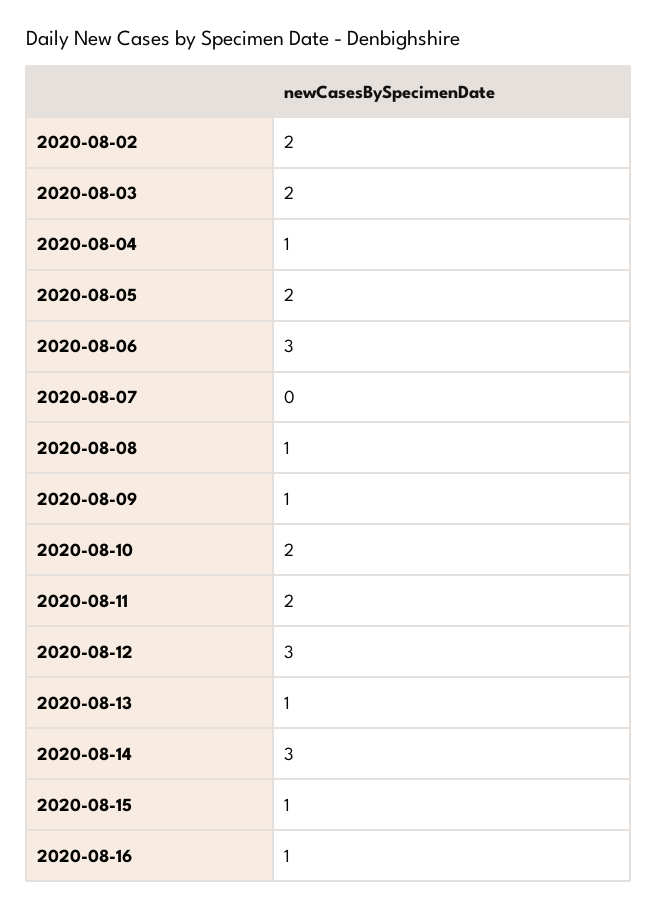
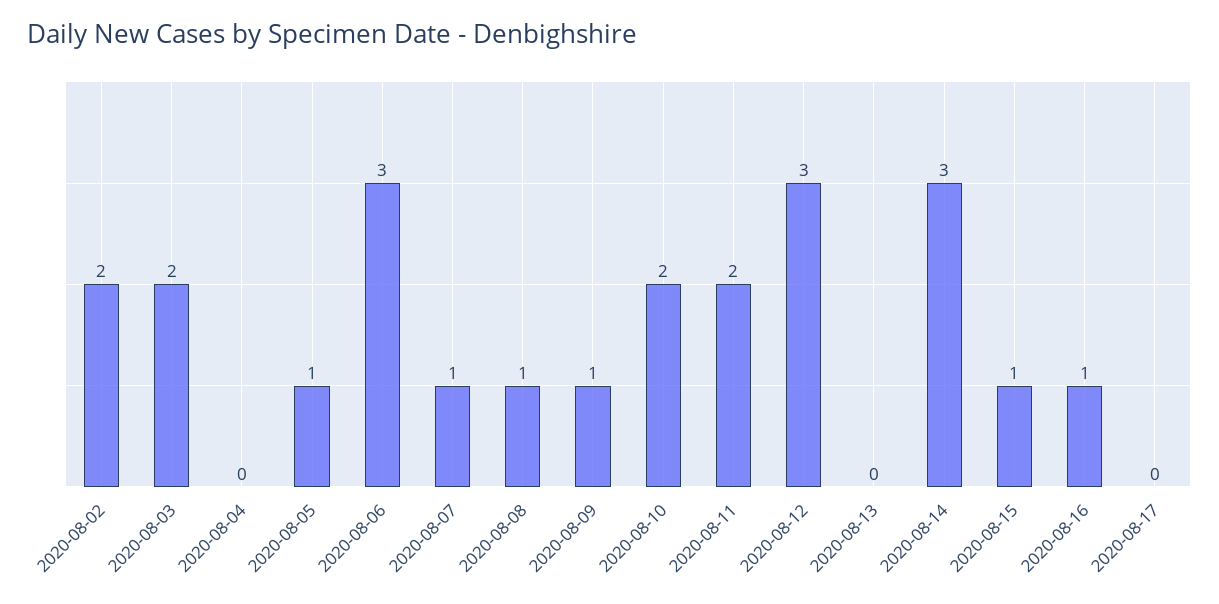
  {
    "2020-08-02": 2,
    "2020-08-03": 2,
-   "2020-08-04": 1,
+   "2020-08-04": 0,
-   "2020-08-05": 2,
+   "2020-08-05": 1,
    "2020-08-06": 3,
-   "2020-08-07": 0,
+   "2020-08-07": 1,
    "2020-08-08": 1,
    "2020-08-09": 1,
    "2020-08-10": 2,
    "2020-08-11": 2,
    "2020-08-12": 3,
-   "2020-08-13": 1,
+   "2020-08-13": 0,
    "2020-08-14": 3,
    "2020-08-15": 1,
-   "2020-08-16": 1
+   "2020-08-16": 1,
+   "2020-08-17": 0
  }

